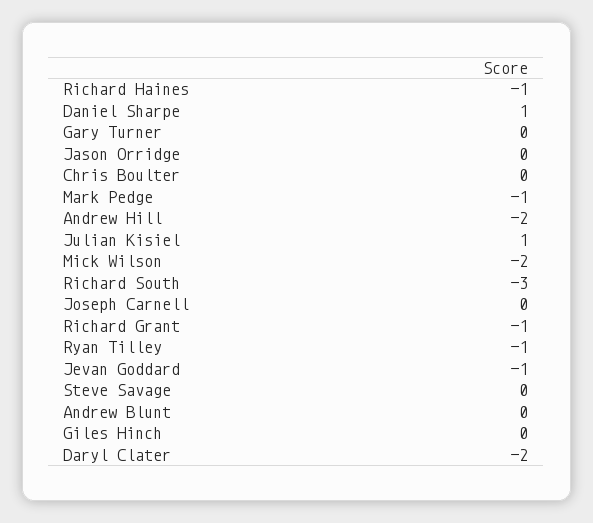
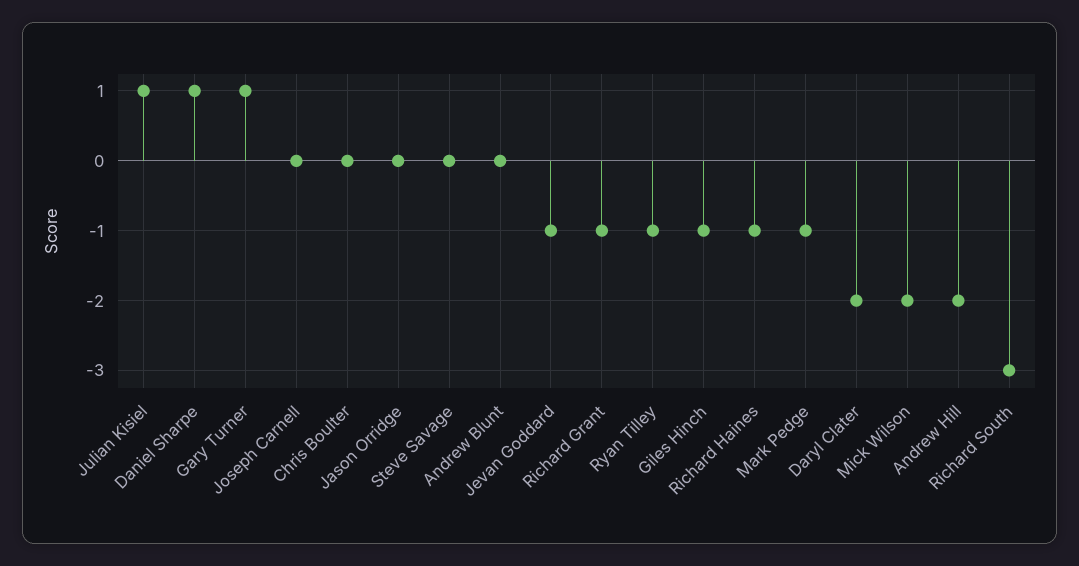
  {
    "Richard Haines": -1,
    "Daniel Sharpe": 1,
-   "Gary Turner": 0,
+   "Gary Turner": 1,
    "Jason Orridge": 0,
    "Chris Boulter": 0,
    "Mark Pedge": -1,
    "Andrew Hill": -2,
    "Julian Kisiel": 1,
    "Mick Wilson": -2,
    "Richard South": -3,
    "Joseph Carnell": 0,
    "Richard Grant": -1,
    "Ryan Tilley": -1,
    "Jevan Goddard": -1,
    "Steve Savage": 0,
    "Andrew Blunt": 0,
-   "Giles Hinch": 0,
+   "Giles Hinch": -1,
    "Daryl Clater": -2
  }

